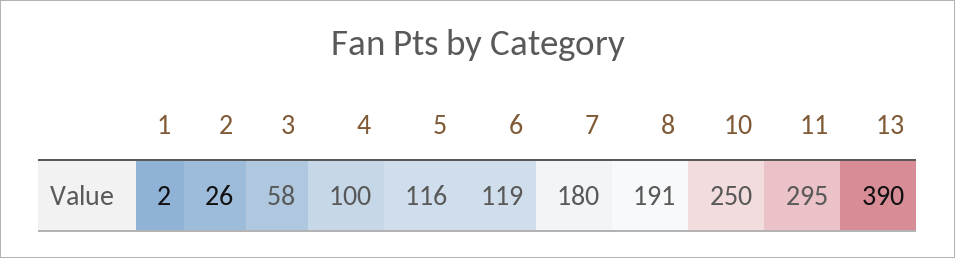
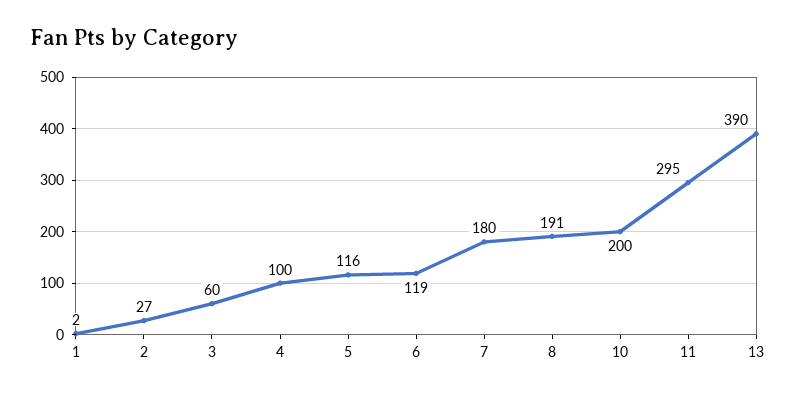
  {
    "1": 2,
-   "2": 26,
+   "2": 27,
-   "3": 58,
+   "3": 60,
    "4": 100,
    "5": 116,
    "6": 119,
    "7": 180,
    "8": 191,
-   "10": 250,
+   "10": 200,
    "11": 295,
    "13": 390
  }

